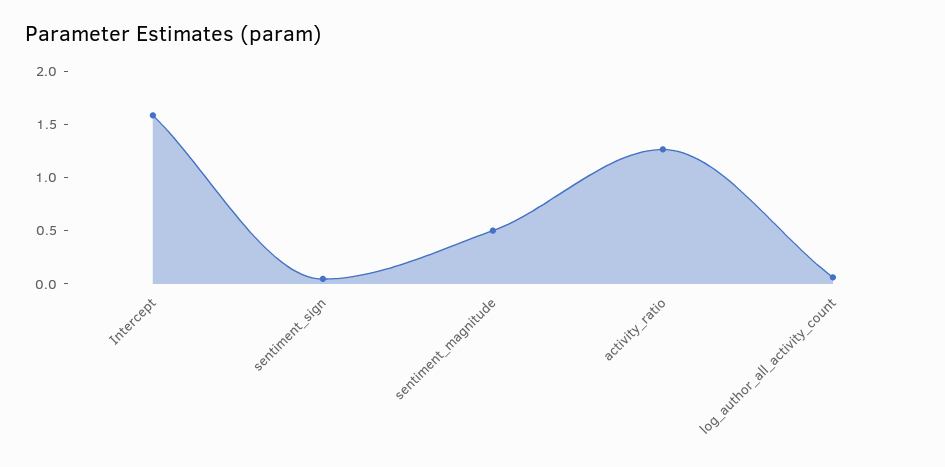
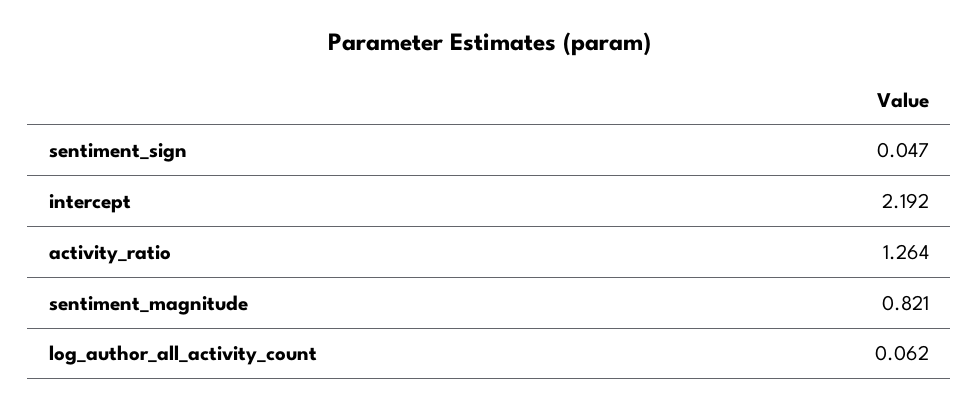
  {
-   "Intercept": 1.6,
+   "Intercept": 2.192,
    "sentiment_sign": 0.047,
-   "sentiment_magnitude": 0.5,
+   "sentiment_magnitude": 0.821,
    "activity_ratio": 1.264,
    "log_author_all_activity_count": 0.062
  }

